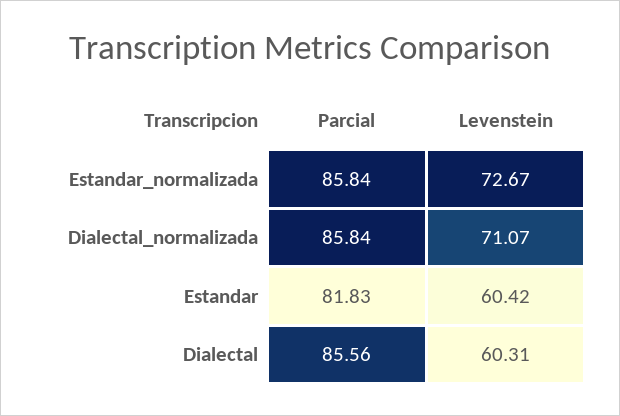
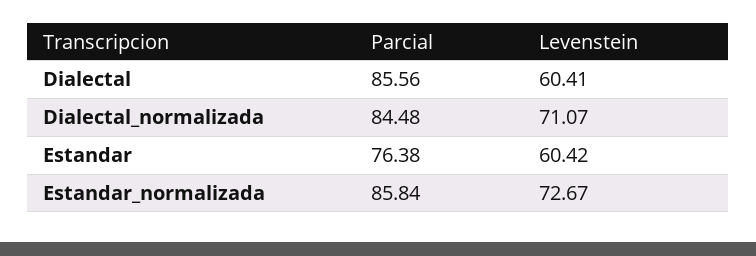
  {
    "Parcial": {
      "Estandar_normalizada": 85.84,
-     "Dialectal_normalizada": 85.84,
+     "Dialectal_normalizada": 84.48,
-     "Estandar": 81.83,
+     "Estandar": 76.38,
      "Dialectal": 85.56
    },
    "Levenstein": {
      "Estandar_normalizada": 72.67,
      "Dialectal_normalizada": 71.07,
      "Estandar": 60.42,
-     "Dialectal": 60.31
+     "Dialectal": 60.41
    }
  }

